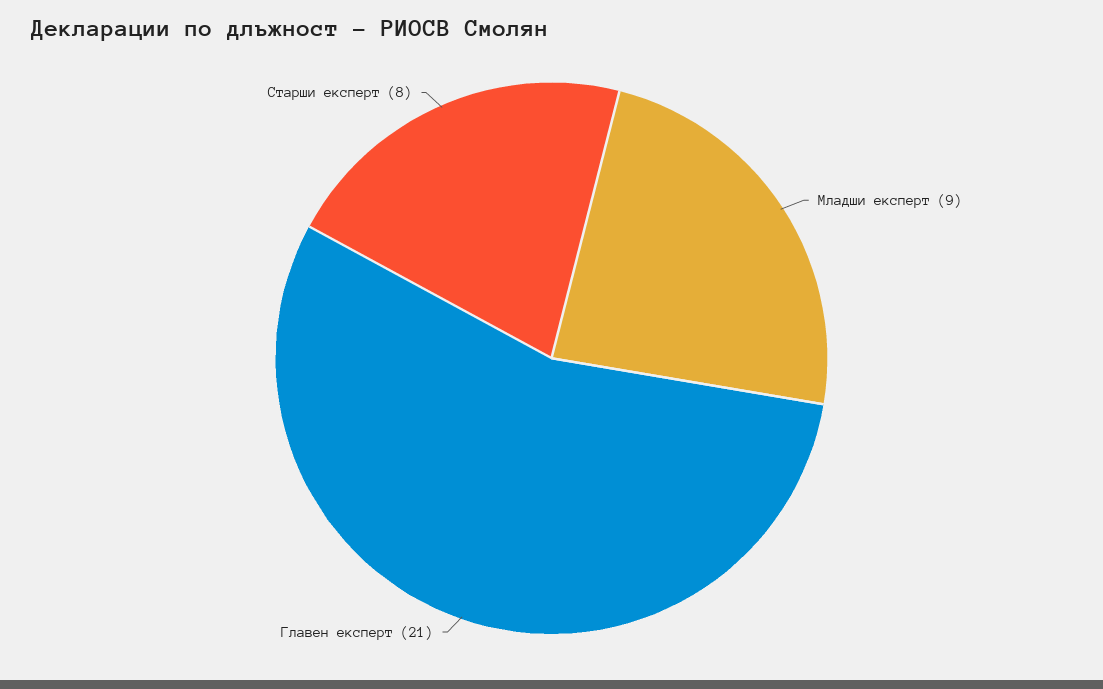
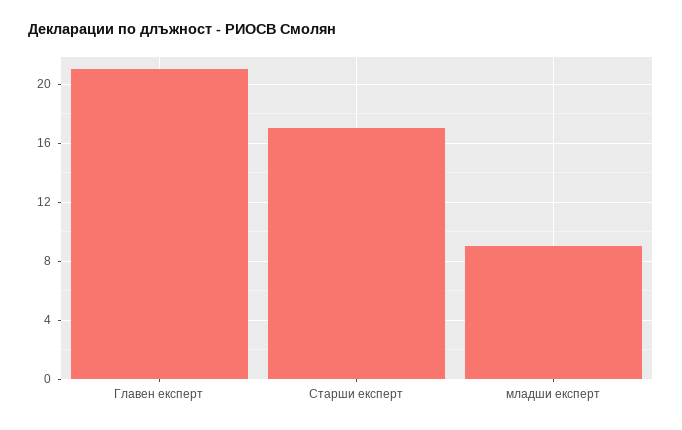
  {
    "Младши експерт": 9,
    "Главен експерт": 21,
-   "Старши експерт": 8
+   "Старши експерт": 17
  }

